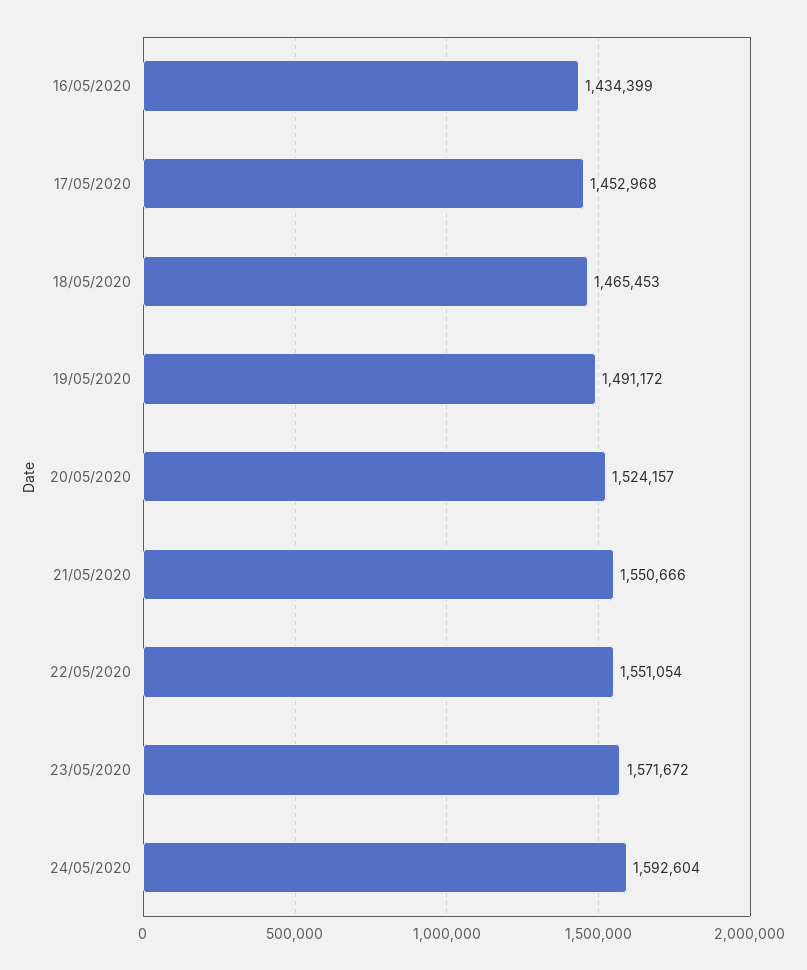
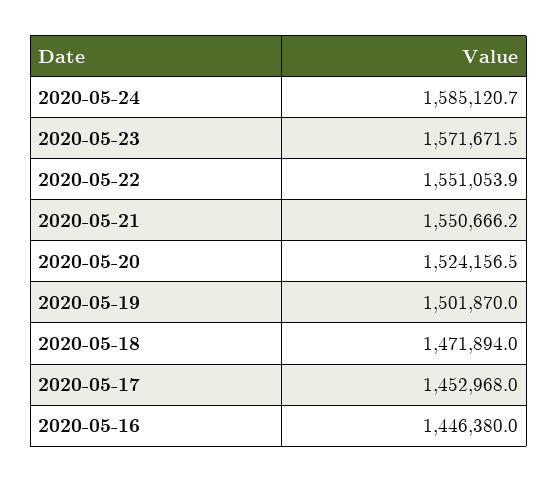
  {
-   "16/05/2020": 1434399,
+   "16/05/2020": 1446380,
    "17/05/2020": 1452968,
-   "18/05/2020": 1465453,
+   "18/05/2020": 1471894,
-   "19/05/2020": 1491172,
+   "19/05/2020": 1501870,
    "20/05/2020": 1524156.5,
    "21/05/2020": 1550666.2,
    "22/05/2020": 1551053.9,
    "23/05/2020": 1571671.5,
-   "24/05/2020": 1592604
+   "24/05/2020": 1585120.7
  }

